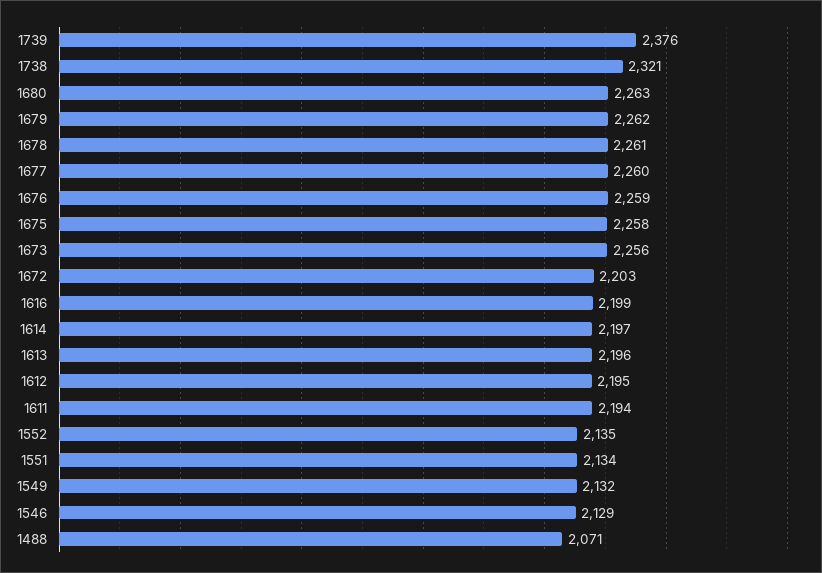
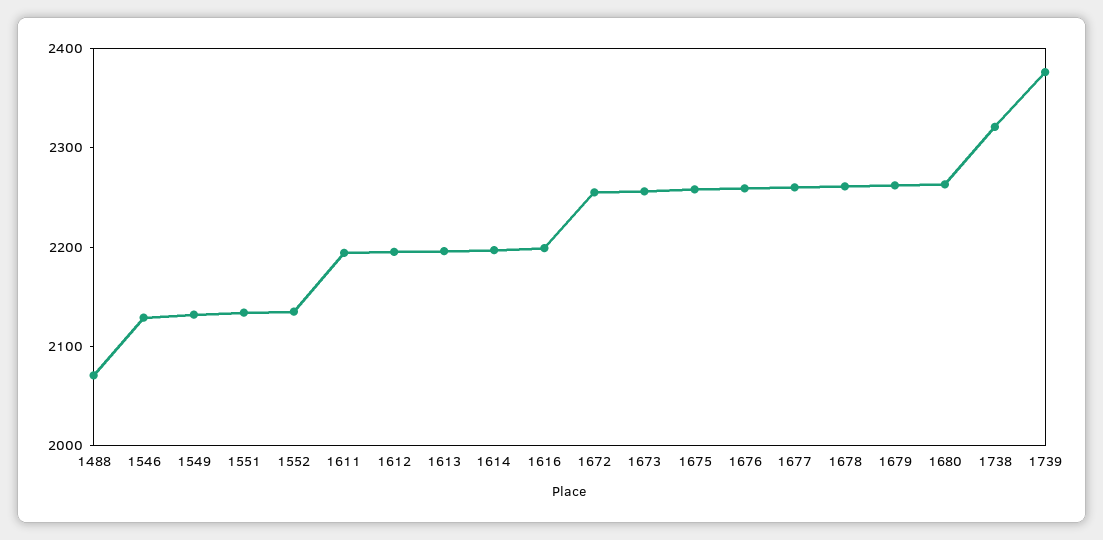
  {
    "1739": 2376,
    "1738": 2321,
    "1680": 2263,
    "1679": 2262,
    "1678": 2261,
    "1677": 2260,
    "1676": 2259,
    "1675": 2258,
    "1673": 2256,
-   "1672": 2203,
+   "1672": 2260,
    "1616": 2199,
    "1614": 2197,
    "1613": 2196,
    "1612": 2195,
    "1611": 2194,
    "1552": 2135,
    "1551": 2134,
    "1549": 2132,
    "1546": 2129,
    "1488": 2071
  }

